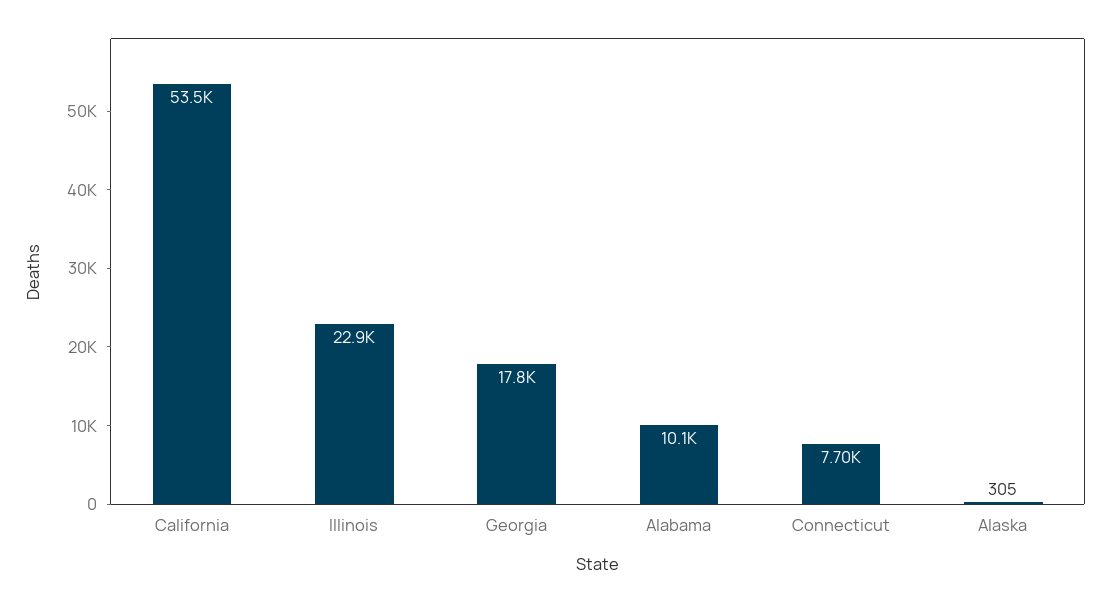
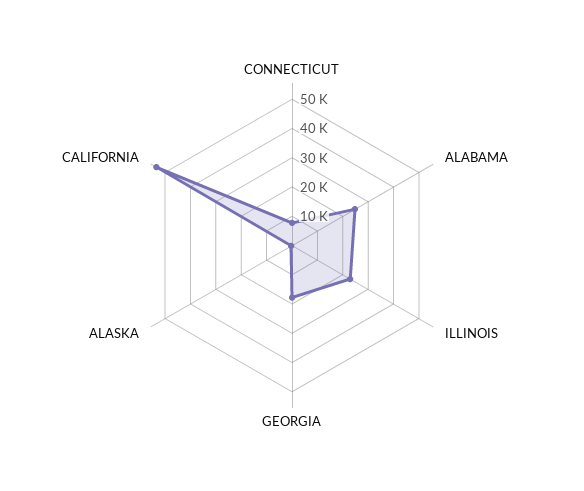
  {
    "California": 53500,
    "Illinois": 22900,
    "Georgia": 17800,
-   "Alabama": 10100,
+   "Alabama": 25000,
    "Connecticut": 7700,
    "Alaska": 305
  }

